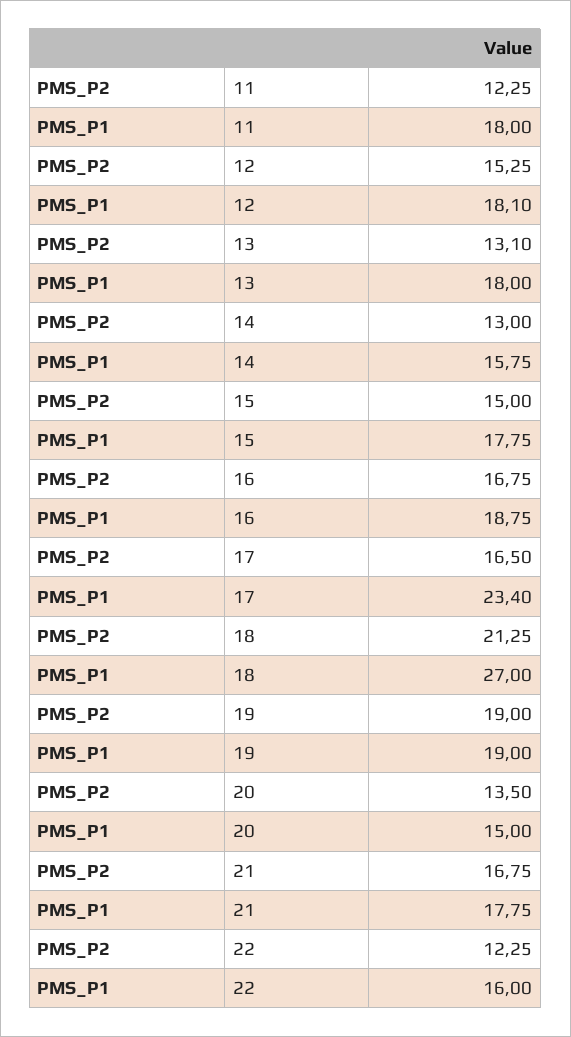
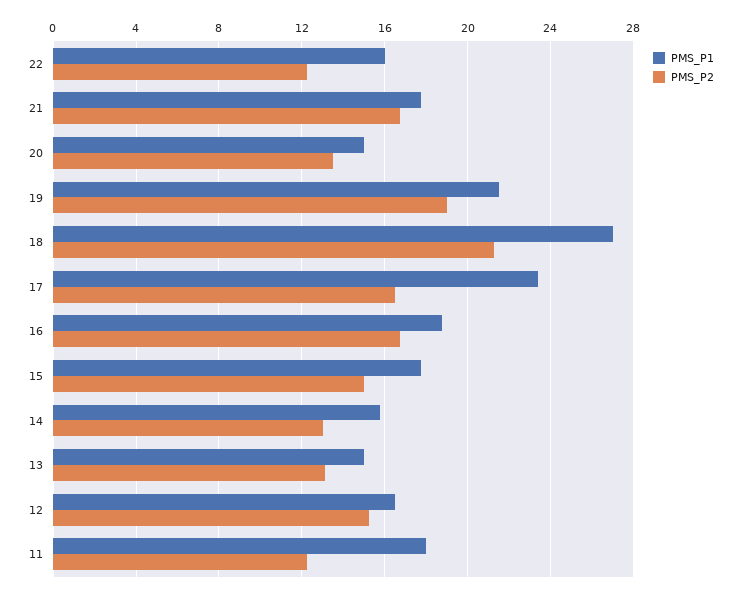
  {
    "PMS_P2": {
      "11": 12.25,
      "12": 15.25,
      "13": 13.1,
      "14": 13,
      "15": 15,
      "16": 16.75,
      "17": 16.5,
      "18": 21.25,
      "19": 19,
      "20": 13.5,
      "21": 16.75,
      "22": 12.25
    },
    "PMS_P1": {
      "11": 18,
-     "12": 18.1,
+     "12": 16.5,
-     "13": 18,
+     "13": 15,
      "14": 15.75,
      "15": 17.75,
      "16": 18.75,
      "17": 23.4,
      "18": 27,
-     "19": 19,
+     "19": 21.5,
      "20": 15,
      "21": 17.75,
      "22": 16
    }
  }

